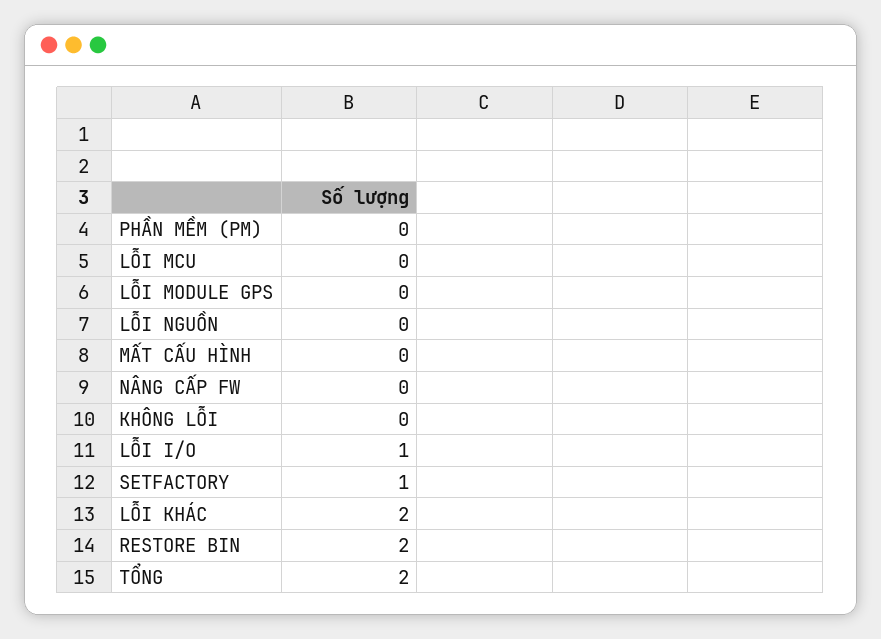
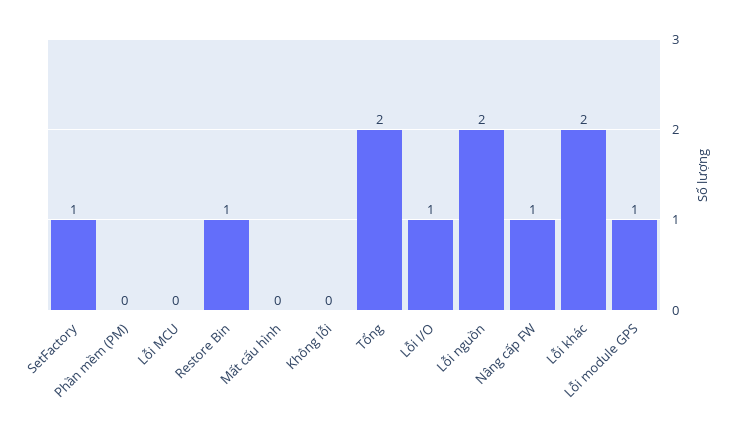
  {
    "PHẦN MỀM (PM)": 0,
    "LỖI MCU": 0,
-   "LỖI MODULE GPS": 0,
+   "LỖI MODULE GPS": 1,
-   "LỖI NGUỒN": 0,
+   "LỖI NGUỒN": 2,
    "MẤT CẤU HÌNH": 0,
-   "NÂNG CẤP FW": 0,
+   "NÂNG CẤP FW": 1,
    "KHÔNG LỖI": 0,
    "LỖI I/O": 1,
    "SETFACTORY": 1,
    "LỖI KHÁC": 2,
-   "RESTORE BIN": 2,
+   "RESTORE BIN": 1,
    "TỔNG": 2
  }

